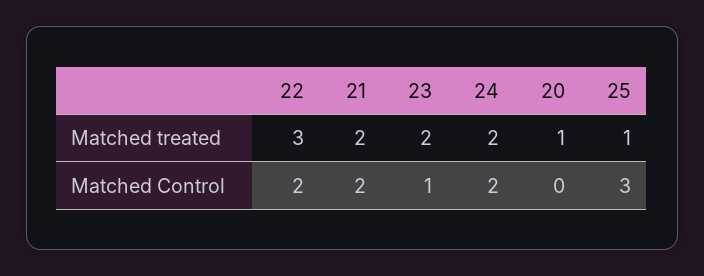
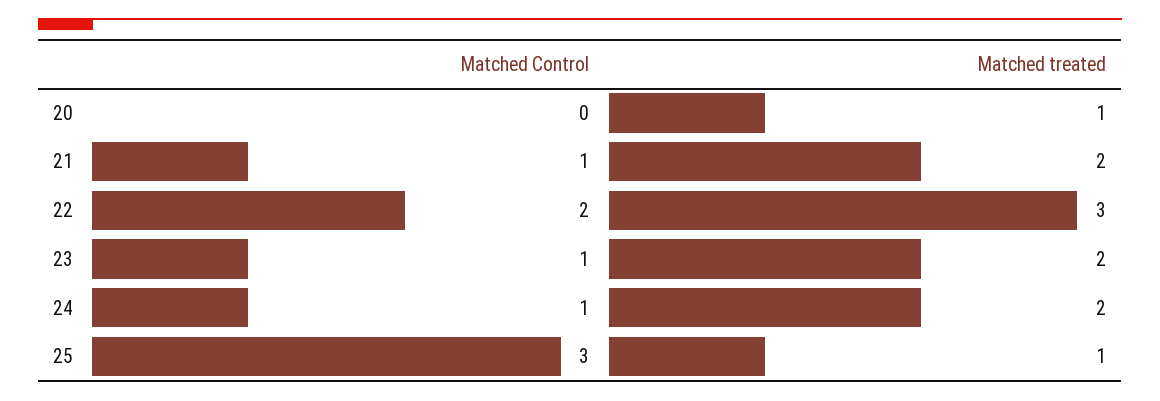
  {
    "22": {
      "Matched treated": 3,
      "Matched Control": 2
    },
    "21": {
      "Matched treated": 2,
-     "Matched Control": 2
+     "Matched Control": 1
    },
    "23": {
      "Matched treated": 2,
      "Matched Control": 1
    },
    "24": {
      "Matched treated": 2,
-     "Matched Control": 2
+     "Matched Control": 1
    },
    "20": {
      "Matched treated": 1,
      "Matched Control": 0
    },
    "25": {
      "Matched treated": 1,
      "Matched Control": 3
    }
  }

